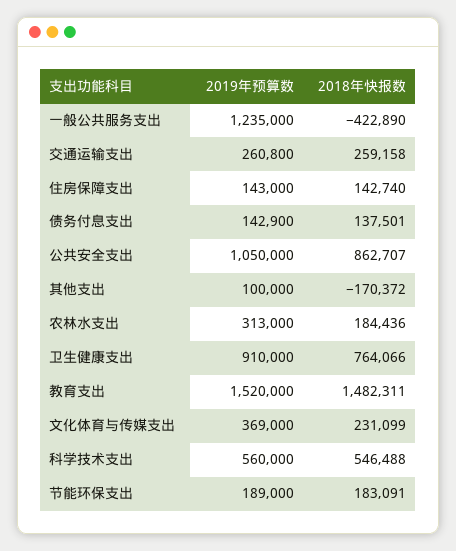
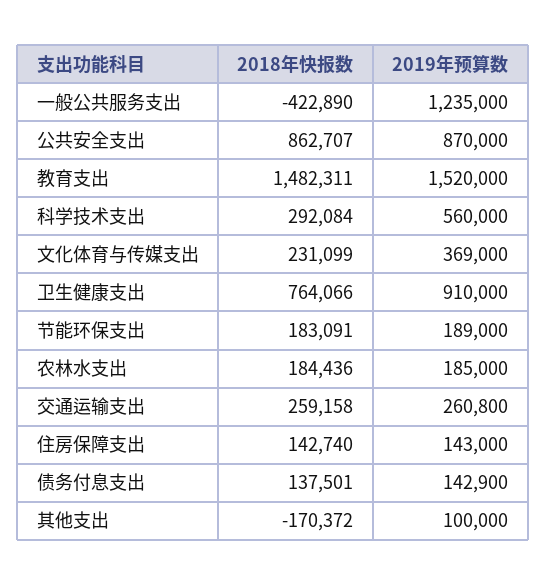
  {
    "2019年预算数": {
      "一般公共服务支出": 1235000,
      "交通运输支出": 260800,
      "住房保障支出": 143000,
      "债务付息支出": 142900,
-     "公共安全支出": 1050000,
+     "公共安全支出": 870000,
      "其他支出": 100000,
-     "农林水支出": 313000,
+     "农林水支出": 185000,
      "卫生健康支出": 910000,
      "教育支出": 1520000,
      "文化体育与传媒支出": 369000,
      "科学技术支出": 560000,
      "节能环保支出": 189000
    },
    "2018年快报数": {
      "一般公共服务支出": -422890,
      "交通运输支出": 259158,
      "住房保障支出": 142740,
      "债务付息支出": 137501,
      "公共安全支出": 862707,
      "其他支出": -170372,
      "农林水支出": 184436,
      "卫生健康支出": 764066,
      "教育支出": 1482311,
      "文化体育与传媒支出": 231099,
-     "科学技术支出": 546488,
+     "科学技术支出": 292084,
      "节能环保支出": 183091
    }
  }

